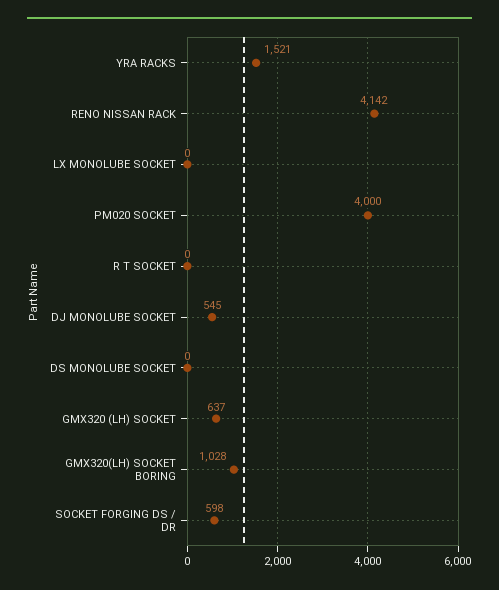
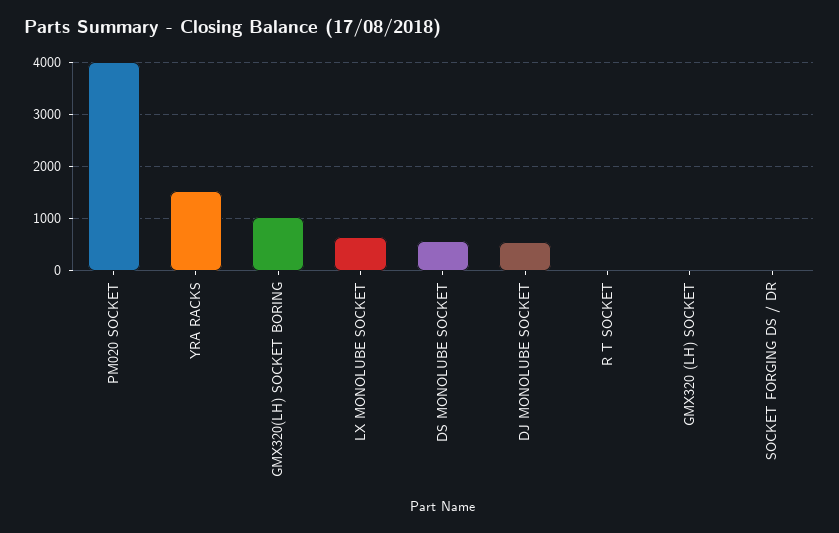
  {
    "YRA RACKS": 1521,
-   "RENO NISSAN RACK": 4142,
-   "LX MONOLUBE SOCKET": 0,
+   "LX MONOLUBE SOCKET": 600,
    "PM020 SOCKET": 4000,
    "R T SOCKET": 0,
    "DJ MONOLUBE SOCKET": 545,
-   "DS MONOLUBE SOCKET": 0,
+   "DS MONOLUBE SOCKET": 600,
-   "GMX320 (LH) SOCKET": 637,
+   "GMX320 (LH) SOCKET": 0,
    "GMX320(LH) SOCKET BORING": 1028,
-   "SOCKET FORGING DS / DR": 598
+   "SOCKET FORGING DS / DR": 0
  }

